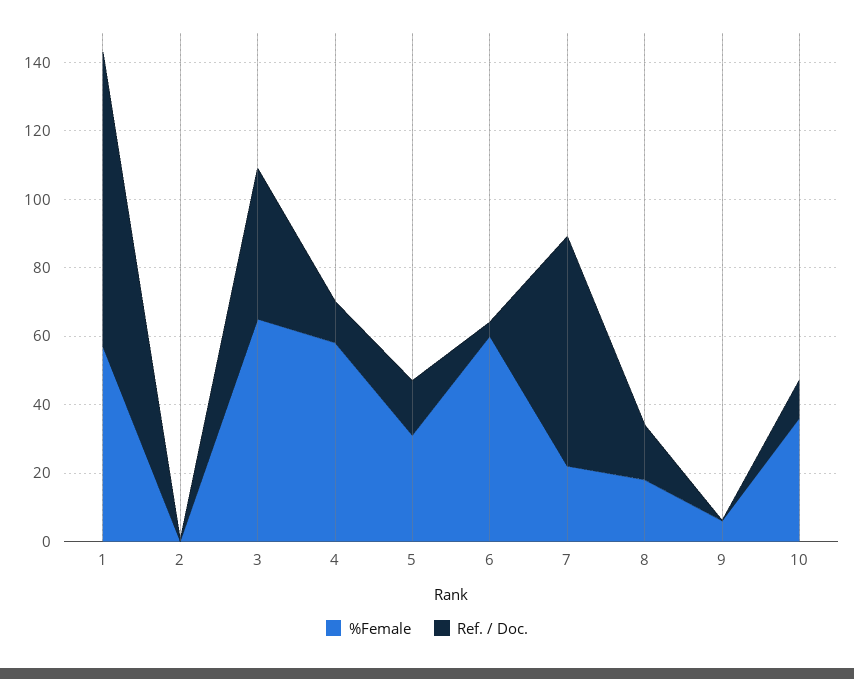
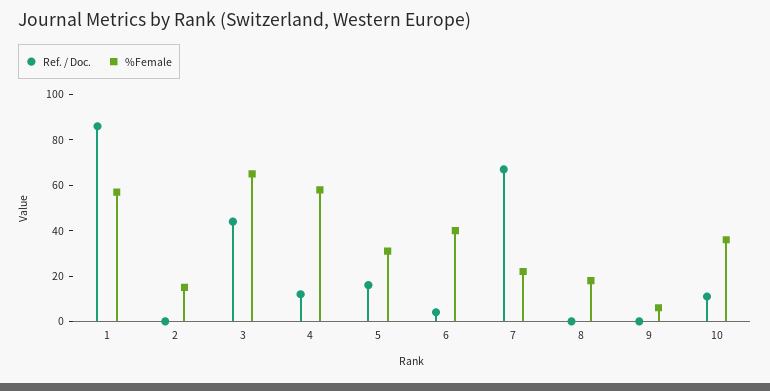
  {
    "%Female": {
      "1": 55,
-     "2": 0,
+     "2": 15,
      "3": 65,
      "4": 60,
      "5": 30,
-     "6": 60,
+     "6": 40,
      "7": 20,
      "8": 20,
      "9": 5,
      "10": 35
    },
    "Ref. / Doc.": {
      "1": 85,
      "2": 0,
      "3": 45,
      "4": 10,
      "5": 15,
      "6": 5,
      "7": 65,
-     "8": 15,
+     "8": 0,
      "9": 0,
      "10": 10
    }
  }

